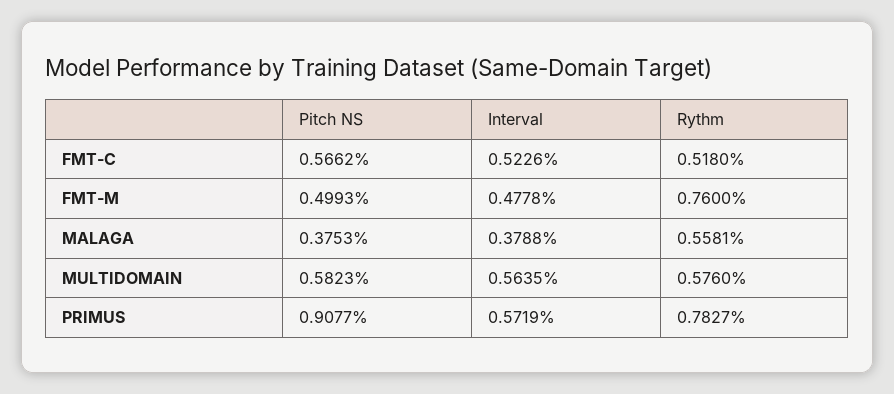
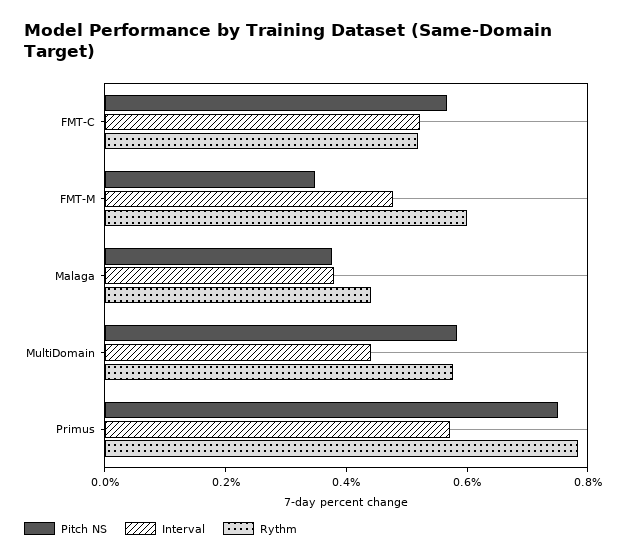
  {
    "Pitch NS": {
      "FMT-C": 0.5662,
-     "FMT-M": 0.4993,
+     "FMT-M": 0.35,
      "MALAGA": 0.3753,
      "MULTIDOMAIN": 0.5823,
-     "PRIMUS": 0.9077
+     "PRIMUS": 0.75
    },
    "Interval": {
      "FMT-C": 0.5226,
      "FMT-M": 0.4778,
      "MALAGA": 0.3788,
-     "MULTIDOMAIN": 0.5635,
+     "MULTIDOMAIN": 0.45,
      "PRIMUS": 0.5719
    },
    "Rythm": {
      "FMT-C": 0.518,
-     "FMT-M": 0.76,
+     "FMT-M": 0.6,
-     "MALAGA": 0.5581,
+     "MALAGA": 0.45,
      "MULTIDOMAIN": 0.576,
      "PRIMUS": 0.7827
    }
  }

